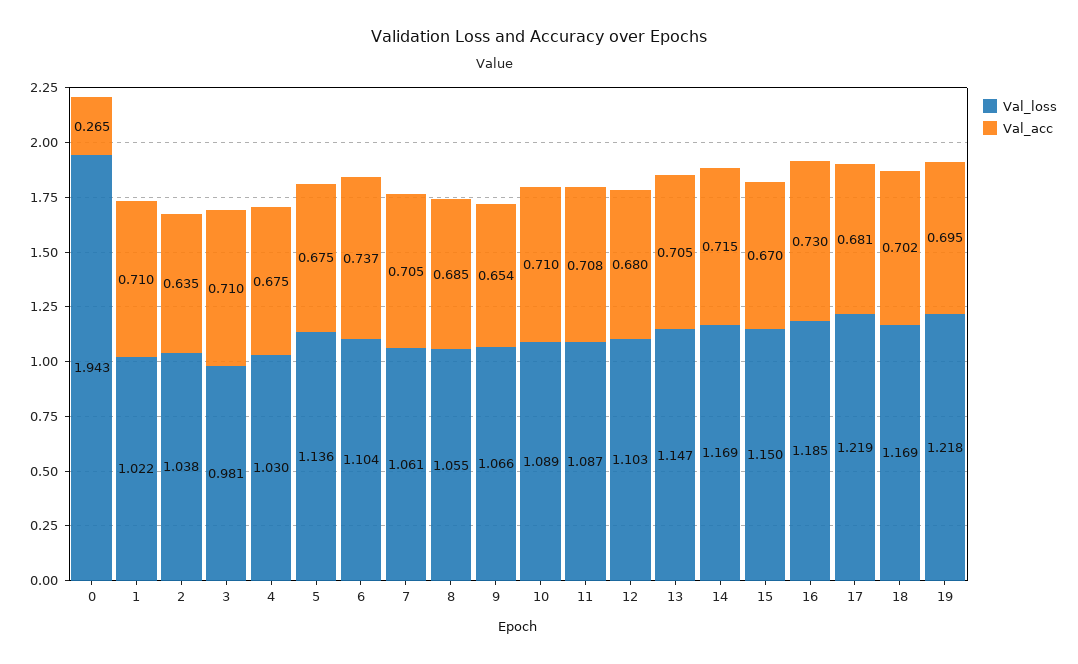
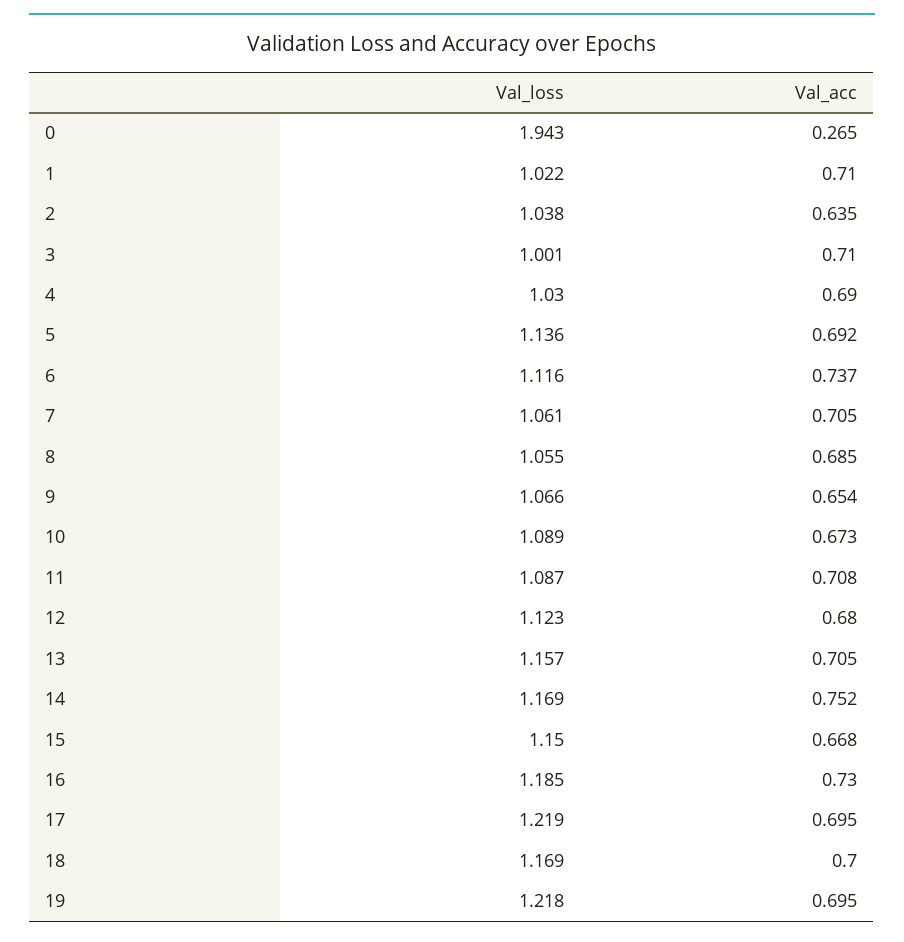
  {
    "Val_loss": {
      "0": 1.943,
      "1": 1.022,
      "2": 1.038,
-     "3": 0.981,
+     "3": 1.001,
      "4": 1.03,
      "5": 1.136,
-     "6": 1.104,
+     "6": 1.116,
      "7": 1.061,
      "8": 1.055,
      "9": 1.066,
      "10": 1.089,
      "11": 1.087,
-     "12": 1.103,
+     "12": 1.123,
-     "13": 1.147,
+     "13": 1.157,
      "14": 1.169,
      "15": 1.15,
      "16": 1.185,
      "17": 1.219,
      "18": 1.169,
      "19": 1.218
    },
    "Val_acc": {
      "0": 0.265,
      "1": 0.71,
      "2": 0.635,
      "3": 0.71,
-     "4": 0.675,
+     "4": 0.69,
-     "5": 0.675,
+     "5": 0.692,
      "6": 0.737,
      "7": 0.705,
      "8": 0.685,
      "9": 0.654,
-     "10": 0.71,
+     "10": 0.673,
      "11": 0.708,
      "12": 0.68,
      "13": 0.705,
-     "14": 0.715,
+     "14": 0.752,
-     "15": 0.67,
+     "15": 0.668,
      "16": 0.73,
-     "17": 0.681,
+     "17": 0.695,
-     "18": 0.702,
+     "18": 0.7,
      "19": 0.695
    }
  }

